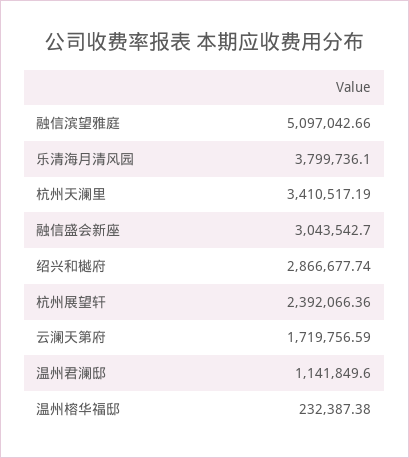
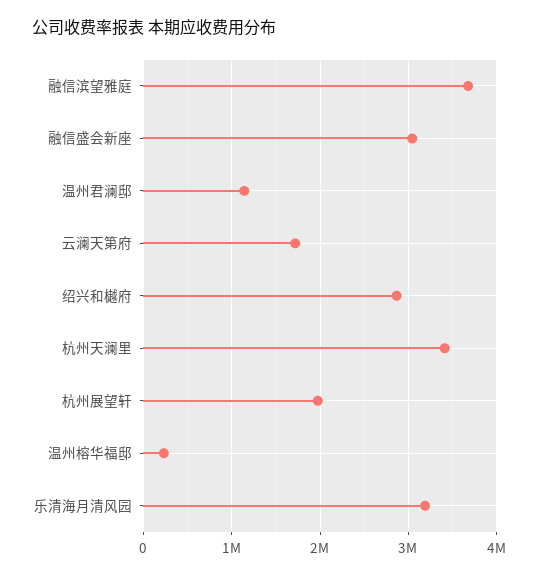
  {
-   "融信滨望雅庭": 5097042.66,
+   "融信滨望雅庭": 3700000,
-   "乐清海月清风园": 3799736.1,
+   "乐清海月清风园": 3200000,
    "杭州天澜里": 3410517.19,
    "融信盛会新座": 3043542.7,
    "绍兴和樾府": 2866677.74,
-   "杭州展望轩": 2392066.36,
+   "杭州展望轩": 2000000,
    "云澜天第府": 1719756.59,
    "温州君澜邸": 1141849.6,
    "温州榕华福邸": 232387.38
  }

